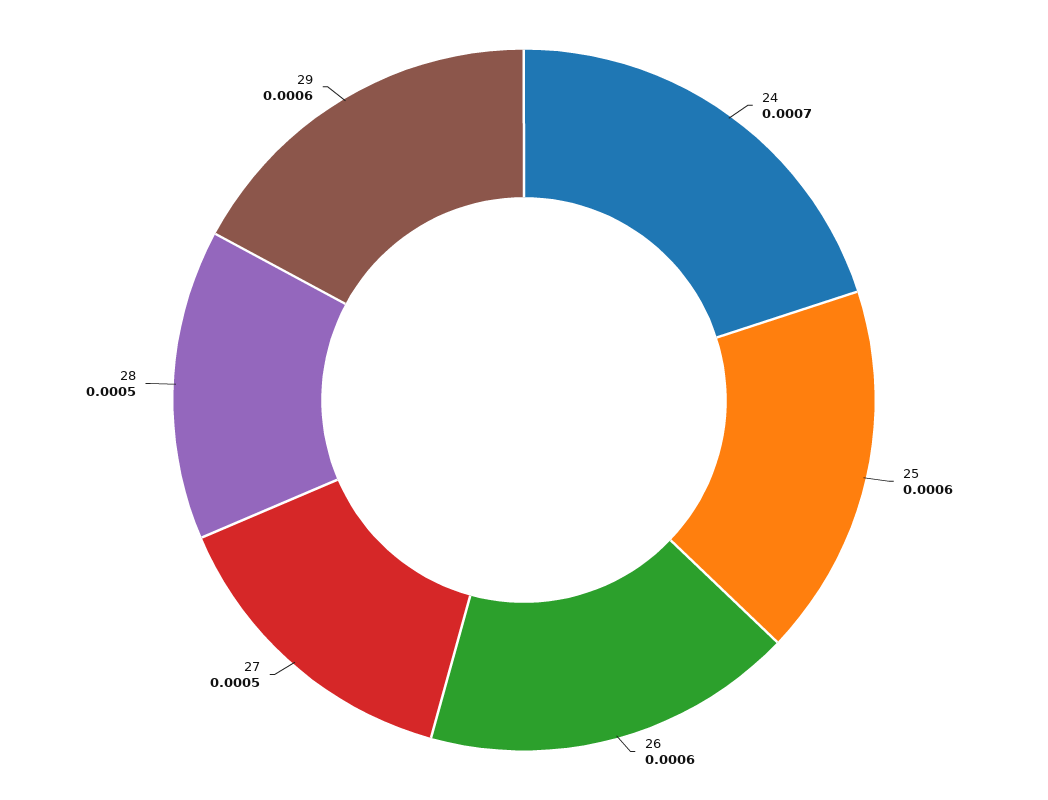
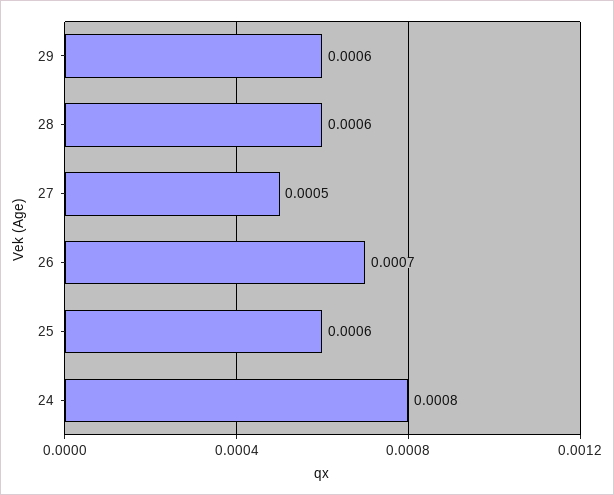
  {
-   "24": 0.0007,
+   "24": 0.0008,
    "25": 0.0006,
-   "26": 0.0006,
+   "26": 0.0007,
    "27": 0.0005,
-   "28": 0.0005,
+   "28": 0.0006,
    "29": 0.0006
  }

